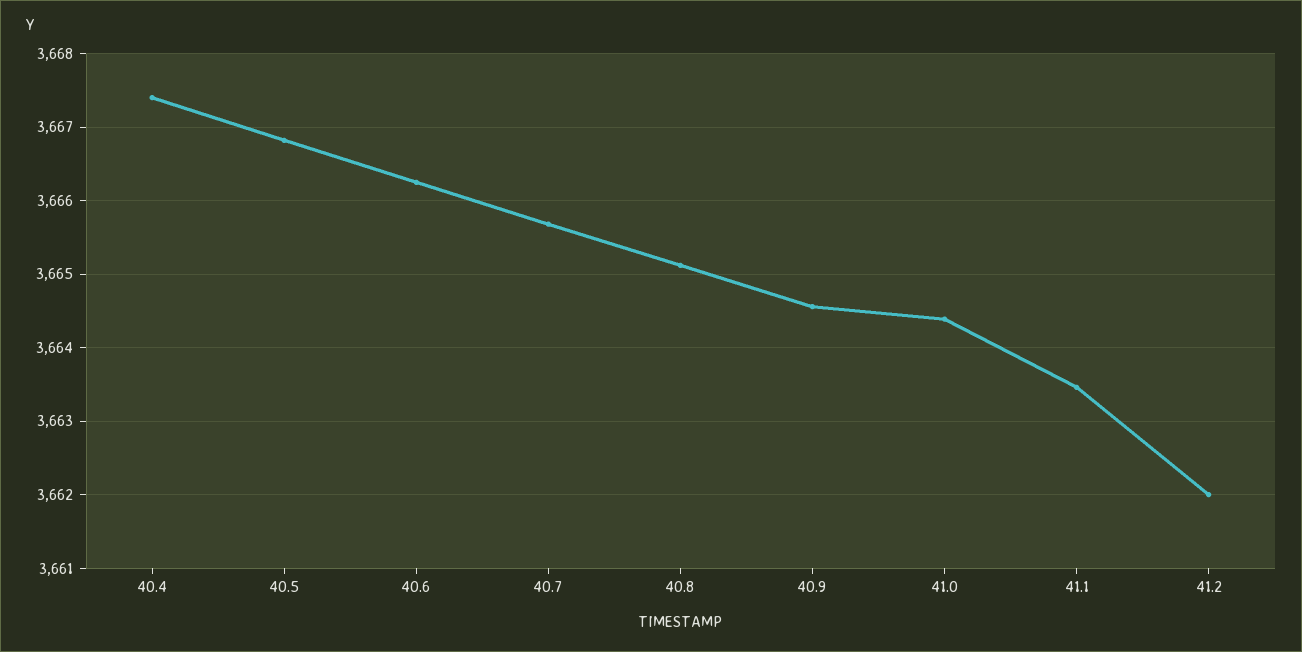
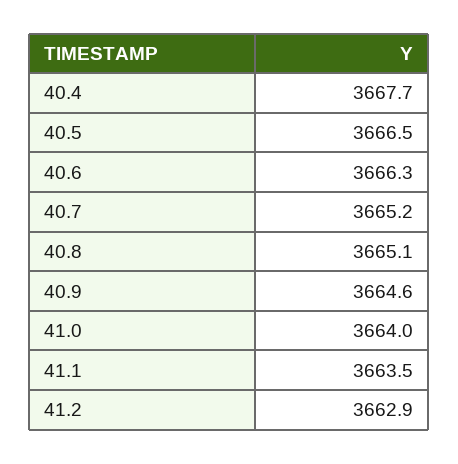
  {
-   "40.4": 3667.4,
+   "40.4": 3667.7,
-   "40.5": 3666.8,
+   "40.5": 3666.5,
    "40.6": 3666.3,
-   "40.7": 3665.7,
+   "40.7": 3665.2,
    "40.8": 3665.1,
    "40.9": 3664.6,
-   "41.0": 3664.4,
+   "41.0": 3664,
    "41.1": 3663.5,
-   "41.2": 3662
+   "41.2": 3662.9
  }

